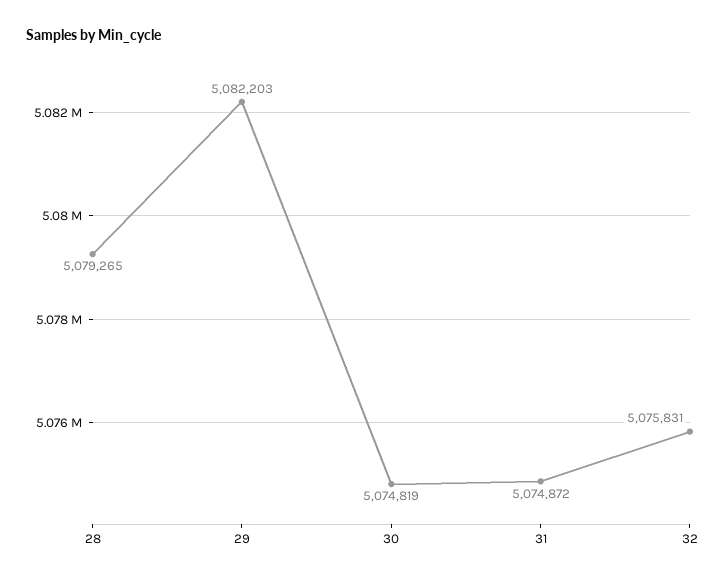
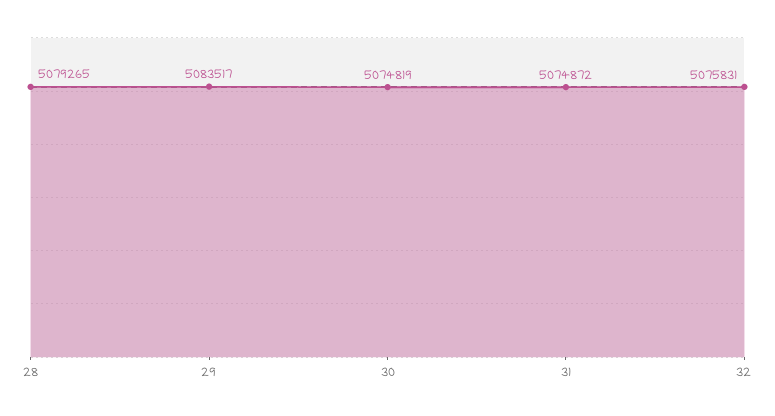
  {
    "28": 5079265,
-   "29": 5082203,
+   "29": 5083517,
    "30": 5074819,
    "31": 5074872,
    "32": 5075831
  }

